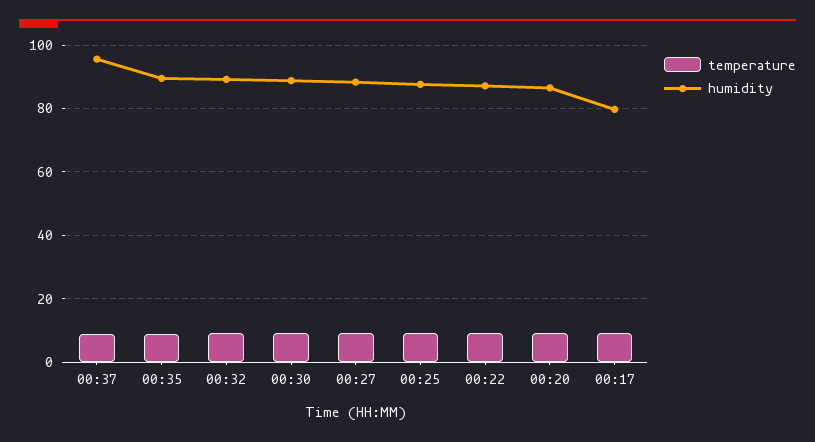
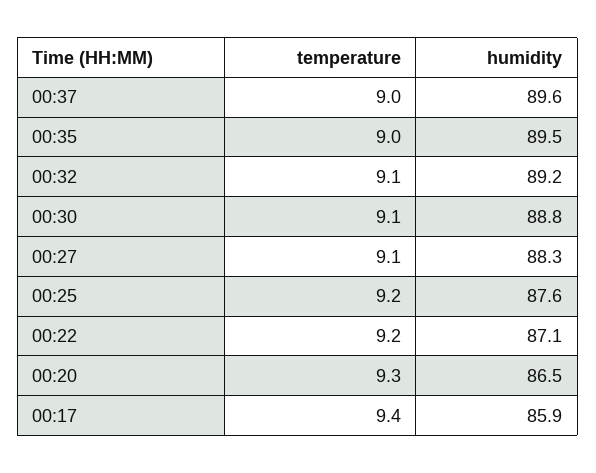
  {
    "temperature": {
      "00:37": 9,
      "00:35": 9,
      "00:32": 9.1,
      "00:30": 9.1,
      "00:27": 9.1,
      "00:25": 9.2,
      "00:22": 9.2,
      "00:20": 9.3,
      "00:17": 9.4
    },
    "humidity": {
-     "00:37": 96,
+     "00:37": 89.6,
      "00:35": 89.5,
      "00:32": 89.2,
      "00:30": 88.8,
      "00:27": 88.3,
      "00:25": 87.6,
      "00:22": 87.1,
      "00:20": 86.5,
-     "00:17": 80
+     "00:17": 85.9
    }
  }

